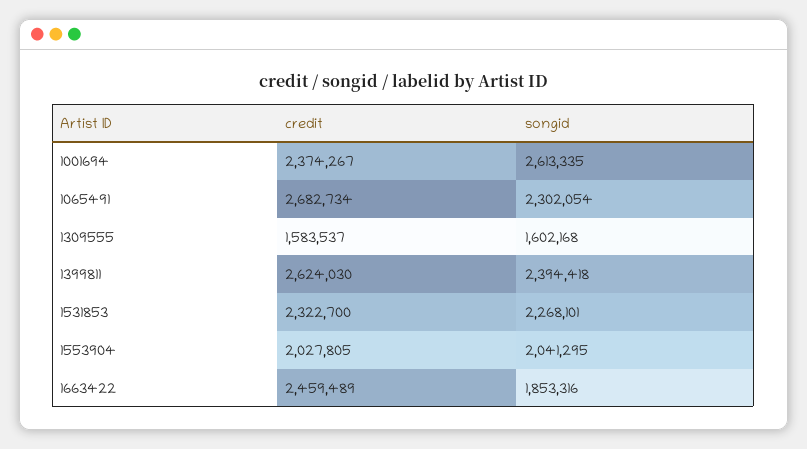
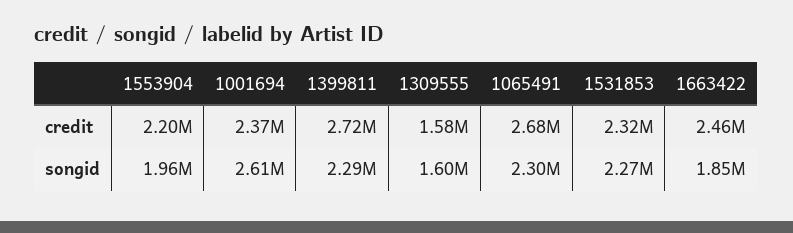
  {
    "credit": {
      "1001694": 2374267,
      "1065491": 2682734,
      "1309555": 1583537,
-     "1399811": 2624030,
+     "1399811": 2720000,
      "1531853": 2322700,
-     "1553904": 2027805,
+     "1553904": 2200000,
      "1663422": 2459489
    },
    "songid": {
      "1001694": 2613335,
      "1065491": 2302054,
      "1309555": 1602168,
-     "1399811": 2394418,
+     "1399811": 2290000,
      "1531853": 2268101,
-     "1553904": 2041295,
+     "1553904": 1960000,
      "1663422": 1853316
    }
  }

